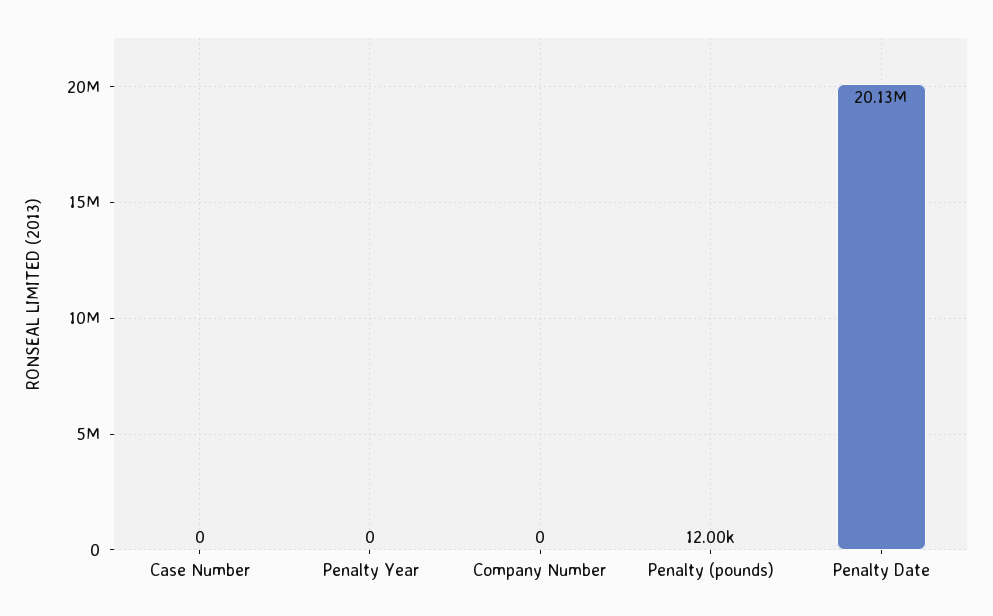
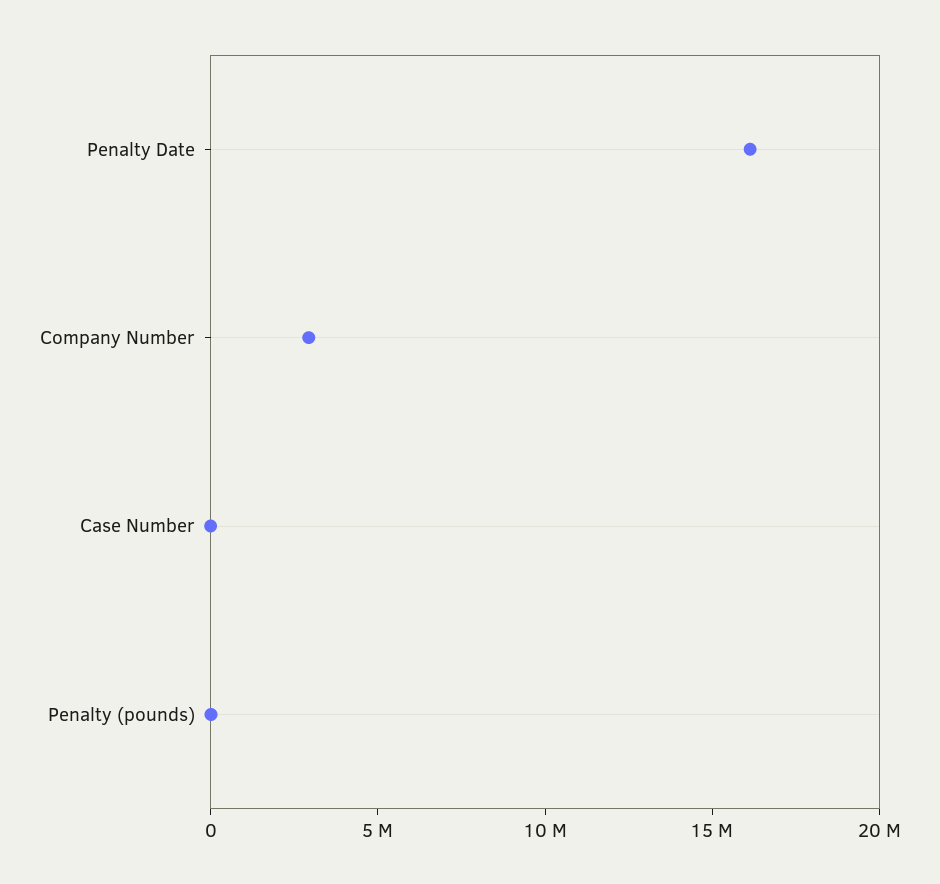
  {
    "Case Number": 0,
-   "Penalty Year": 0,
-   "Company Number": 0,
+   "Company Number": 3000000,
    "Penalty (pounds)": 12000,
-   "Penalty Date": 20130000
+   "Penalty Date": 16000000
  }

